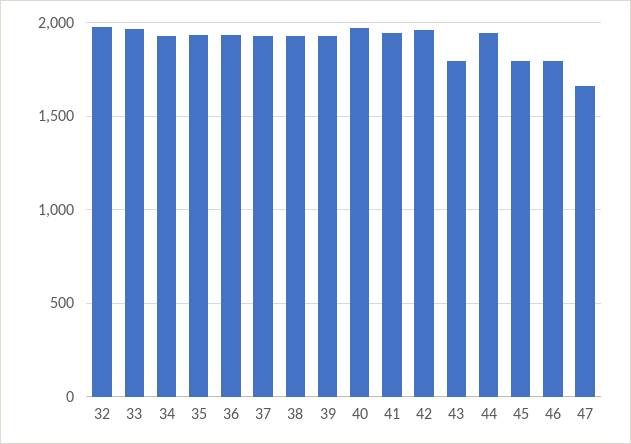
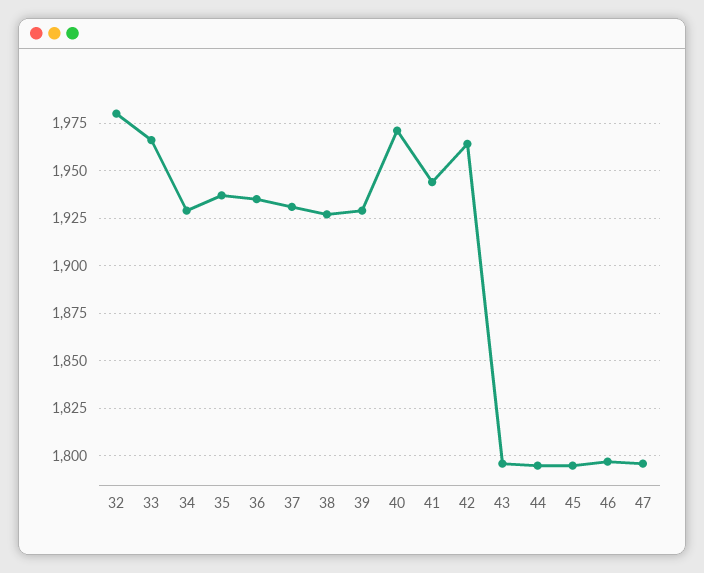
  {
    "32": 1980,
    "33": 1965,
    "34": 1930,
    "35": 1935,
    "36": 1935,
    "37": 1930,
    "38": 1925,
    "39": 1930,
    "40": 1970,
    "41": 1945,
    "42": 1965,
    "43": 1795,
-   "44": 1950,
+   "44": 1795,
    "45": 1795,
    "46": 1795,
-   "47": 1650
+   "47": 1795
  }

